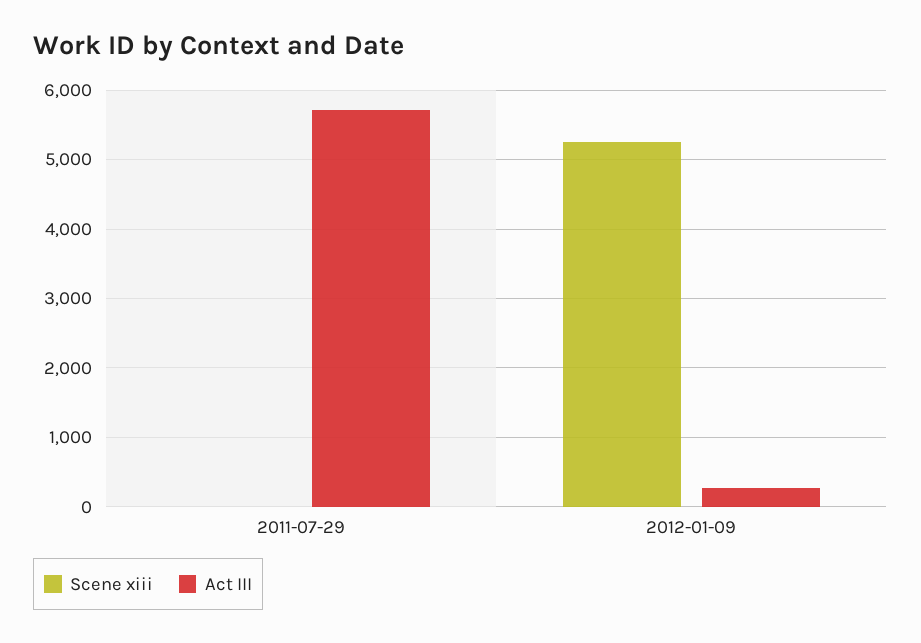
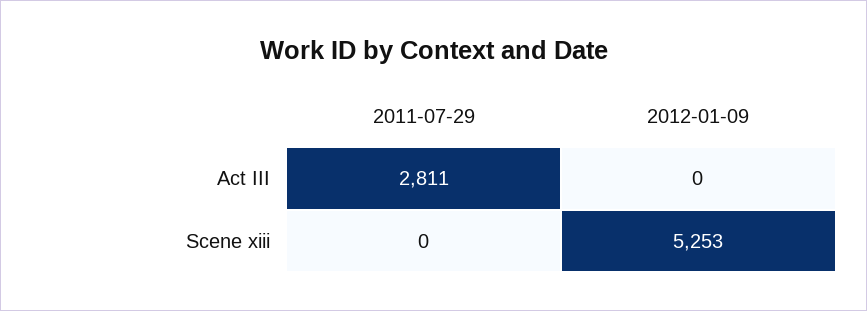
  {
    "Scene xiii": {
      "2011-07-29": 0,
      "2012-01-09": 5253
    },
    "Act III": {
-     "2011-07-29": 5700,
+     "2011-07-29": 2811,
-     "2012-01-09": 300
+     "2012-01-09": 0
    }
  }

